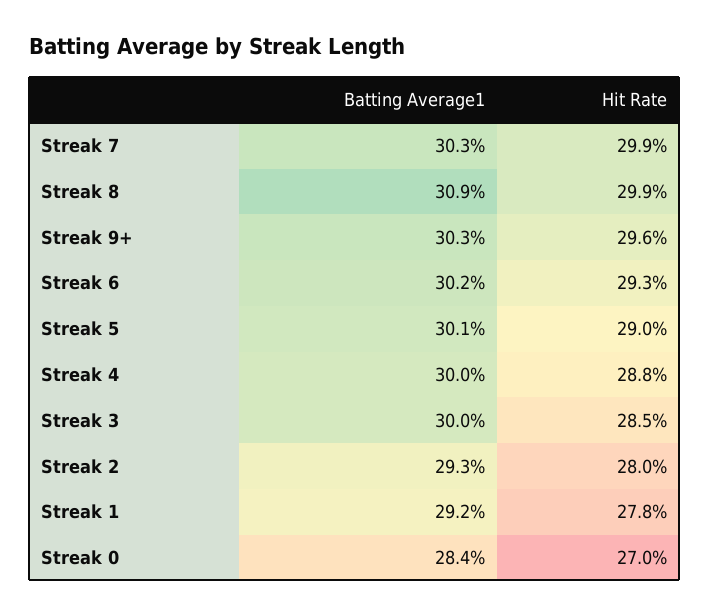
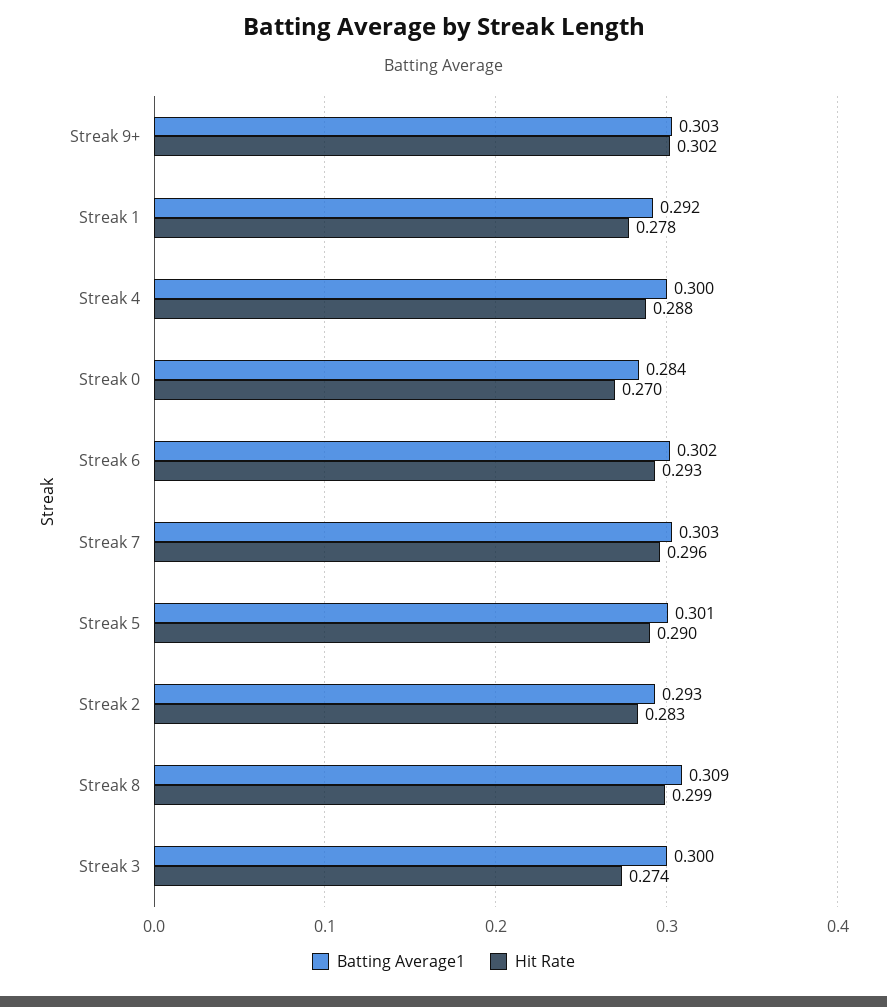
  {
    "Batting Average1": {
      "Streak 7": 0.303,
      "Streak 8": 0.309,
      "Streak 9+": 0.303,
      "Streak 6": 0.302,
      "Streak 5": 0.301,
      "Streak 4": 0.3,
      "Streak 3": 0.3,
      "Streak 2": 0.293,
      "Streak 1": 0.292,
      "Streak 0": 0.284
    },
    "Hit Rate": {
-     "Streak 7": 0.299,
+     "Streak 7": 0.296,
      "Streak 8": 0.299,
-     "Streak 9+": 0.296,
+     "Streak 9+": 0.302,
      "Streak 6": 0.293,
      "Streak 5": 0.29,
      "Streak 4": 0.288,
-     "Streak 3": 0.285,
+     "Streak 3": 0.274,
-     "Streak 2": 0.28,
+     "Streak 2": 0.283,
      "Streak 1": 0.278,
      "Streak 0": 0.27
    }
  }

